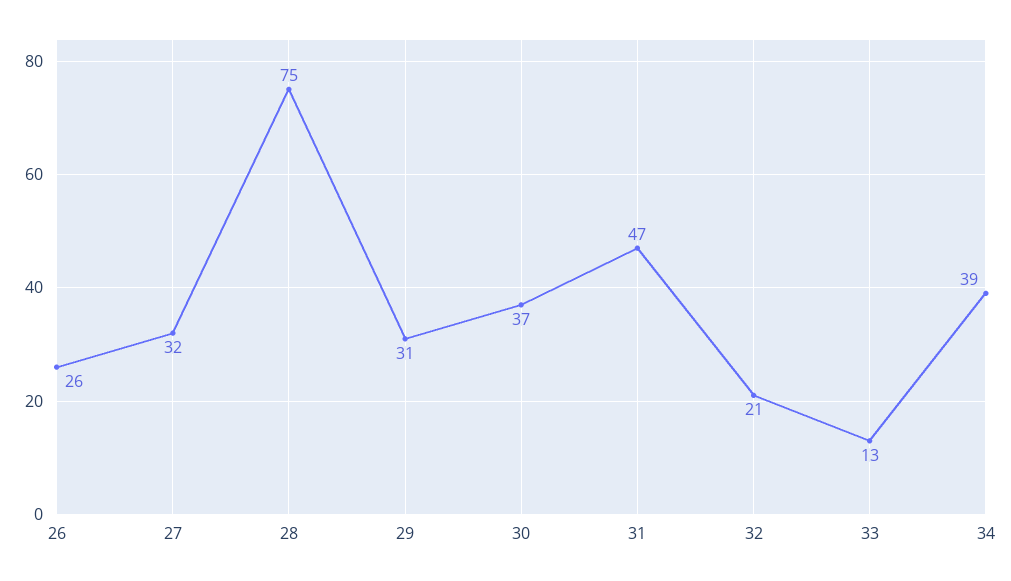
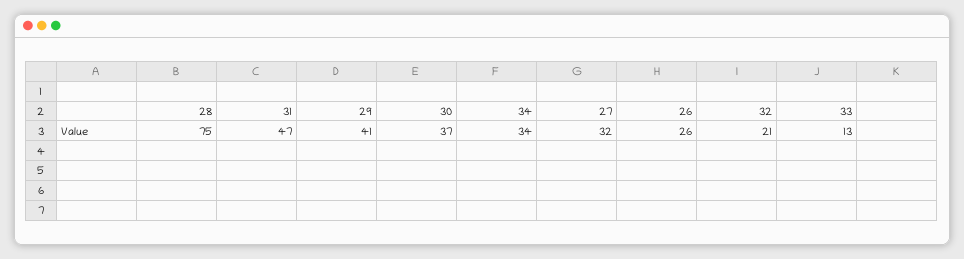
  {
    "26": 26,
    "27": 32,
    "28": 75,
-   "29": 31,
+   "29": 41,
    "30": 37,
    "31": 47,
    "32": 21,
    "33": 13,
-   "34": 39
+   "34": 34
  }

